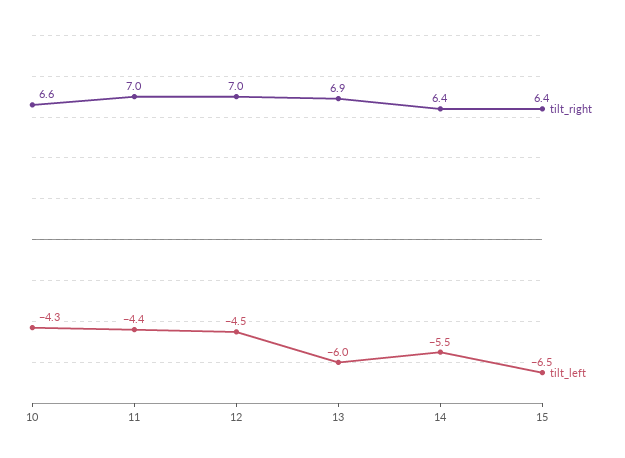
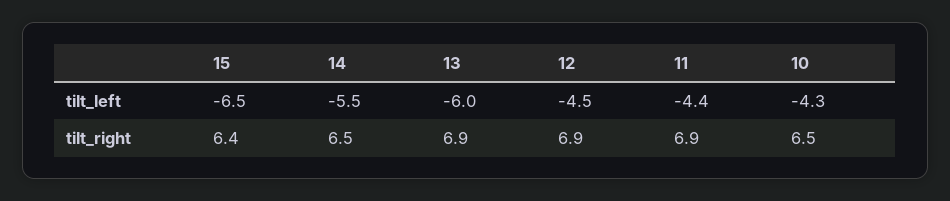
  {
    "tilt_right": {
-     "10": 6.6,
+     "10": 6.5,
-     "11": 7,
+     "11": 6.9,
-     "12": 7,
+     "12": 6.9,
      "13": 6.9,
-     "14": 6.4,
+     "14": 6.5,
      "15": 6.4
    },
    "tilt_left": {
      "10": -4.3,
      "11": -4.4,
      "12": -4.5,
      "13": -6,
      "14": -5.5,
      "15": -6.5
    }
  }

